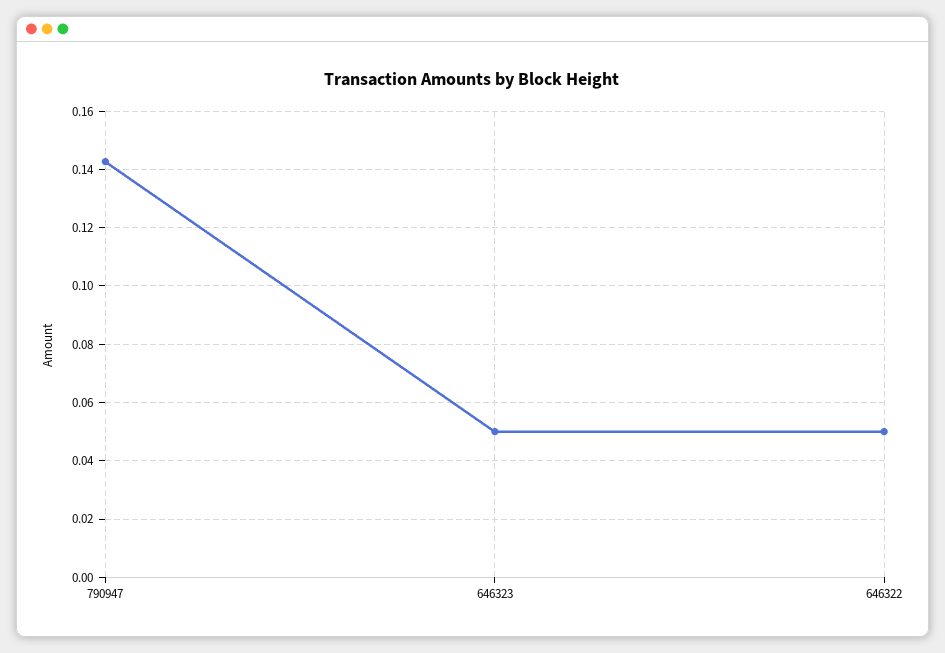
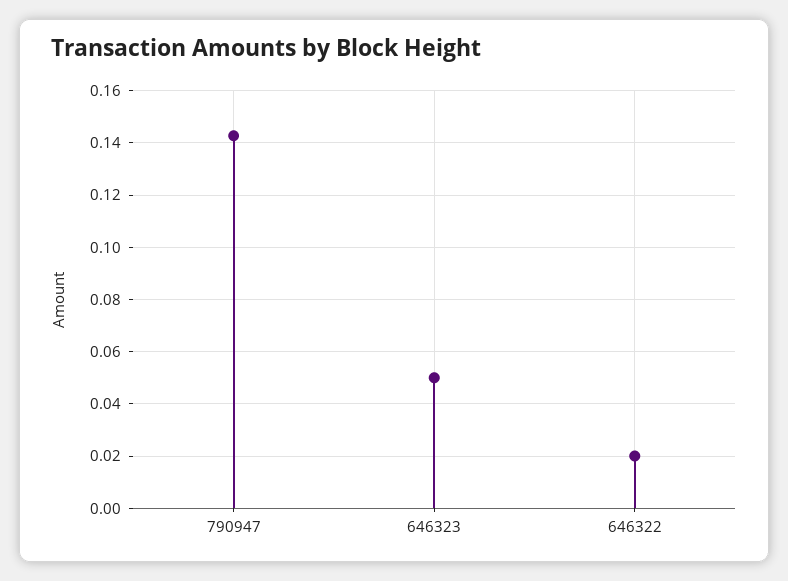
  {
    "790947": 0.1425,
    "646323": 0.05,
-   "646322": 0.05
+   "646322": 0.02
  }

